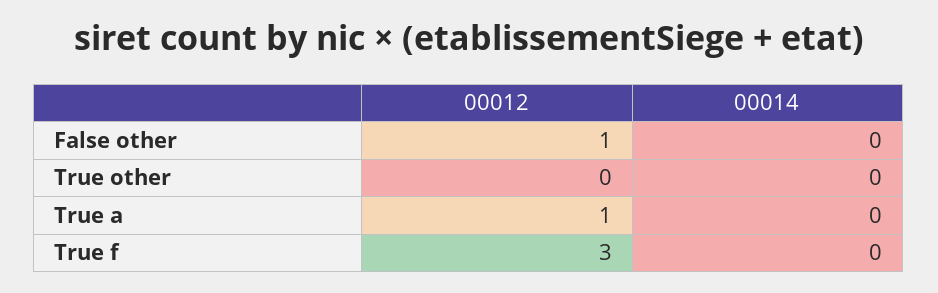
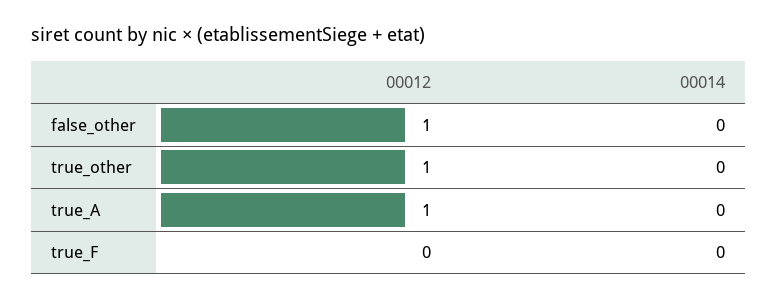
  {
    "00012": {
      "False other": 1,
-     "True other": 0,
+     "True other": 1,
      "True a": 1,
-     "True f": 3
+     "True f": 0
    },
    "00014": {
      "False other": 0,
      "True other": 0,
      "True a": 0,
      "True f": 0
    }
  }

